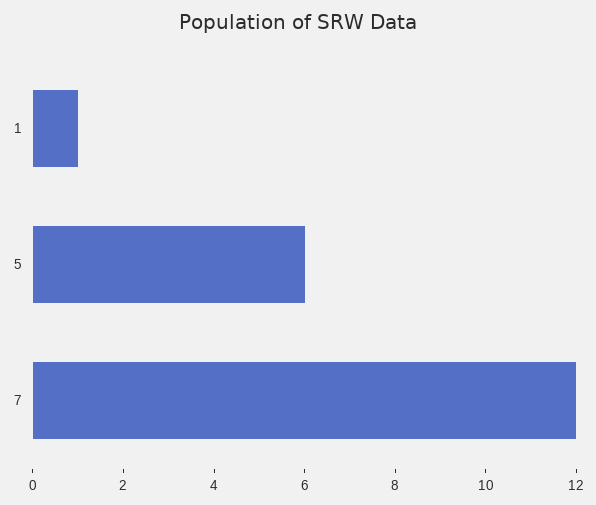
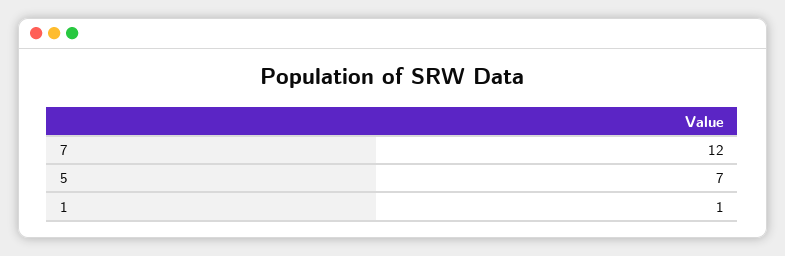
  {
    "1": 1,
-   "5": 6,
+   "5": 7,
    "7": 12
  }

